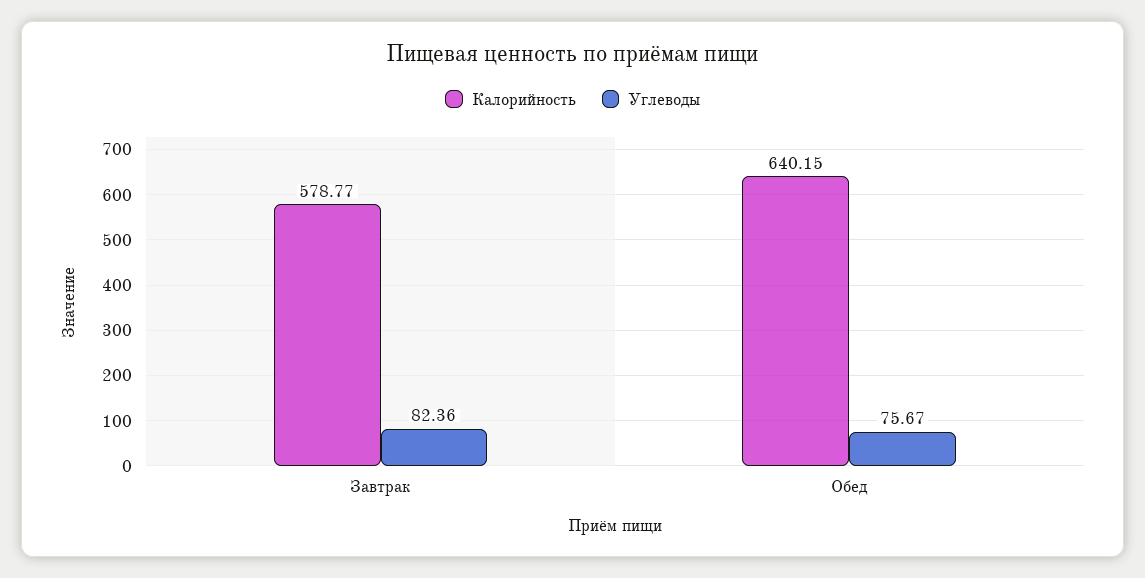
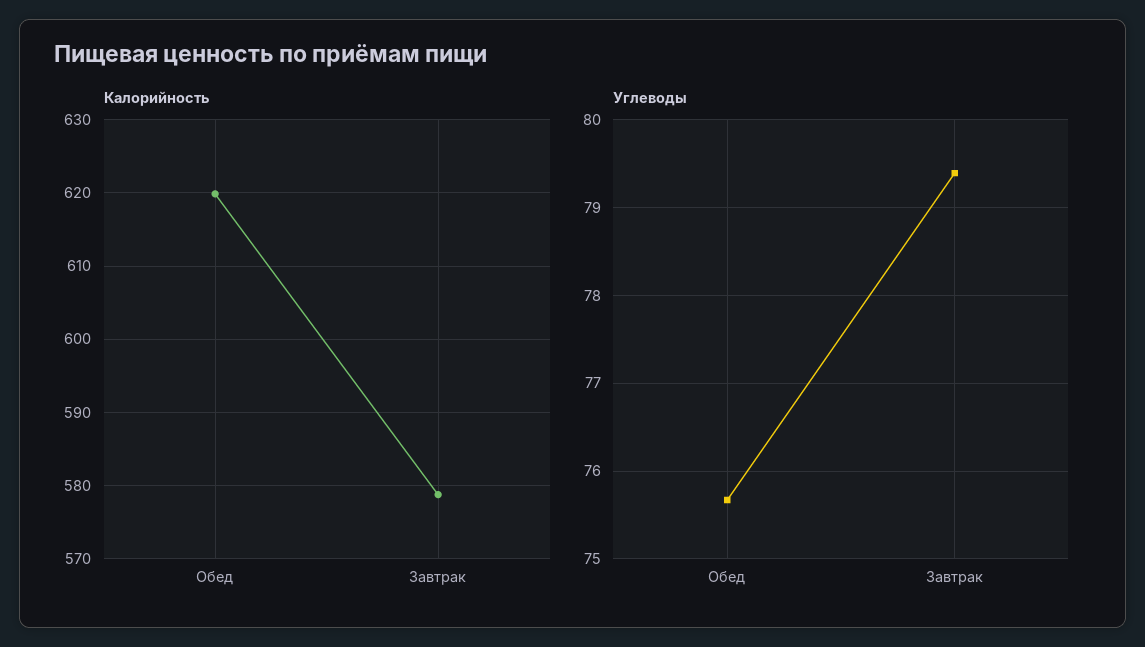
  {
    "Калорийность": {
      "Завтрак": 578.77,
-     "Обед": 640.15
+     "Обед": 620
    },
    "Углеводы": {
-     "Завтрак": 82.36,
+     "Завтрак": 79.4,
      "Обед": 75.67
    }
  }

